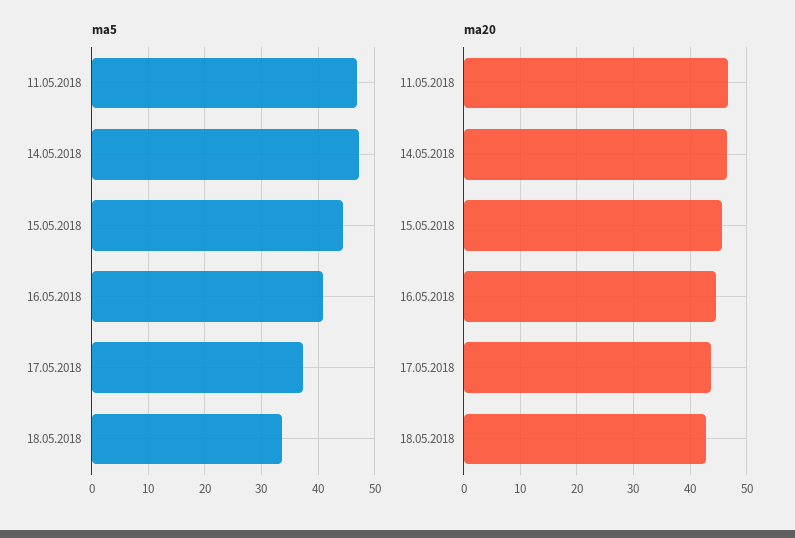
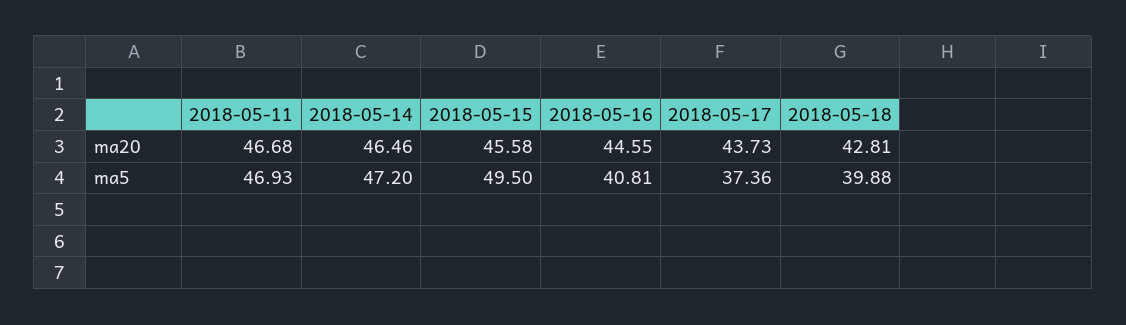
  {
    "ma5": {
      "11.05.2018": 46.93,
      "14.05.2018": 47.2,
-     "15.05.2018": 44,
+     "15.05.2018": 49.5,
      "16.05.2018": 40.81,
      "17.05.2018": 37.36,
-     "18.05.2018": 34
+     "18.05.2018": 39.88
    },
    "ma20": {
      "11.05.2018": 46.68,
      "14.05.2018": 46.46,
      "15.05.2018": 45.58,
      "16.05.2018": 44.55,
      "17.05.2018": 43.73,
      "18.05.2018": 42.81
    }
  }

